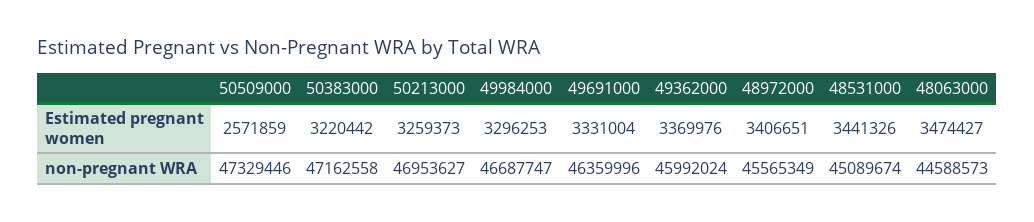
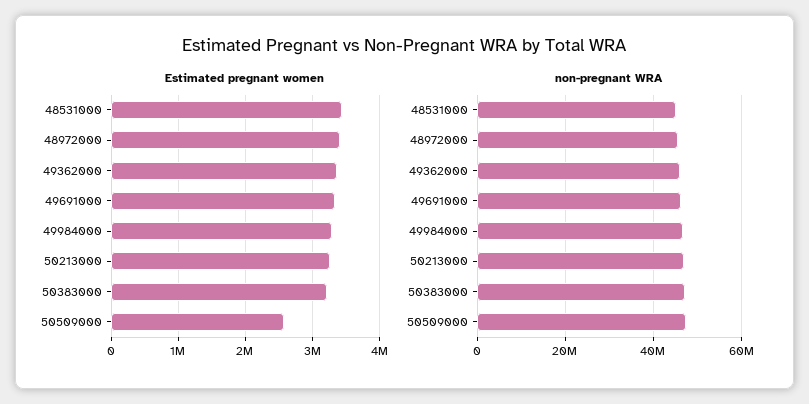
  {
    "Estimated pregnant women": {
      "50509000": 2571859,
      "50383000": 3220442,
      "50213000": 3259373,
      "49984000": 3296253,
      "49691000": 3331004,
      "49362000": 3369976,
      "48972000": 3406651,
-     "48531000": 3441326,
+     "48531000": 3441326
-     "48063000": 3474427
    },
    "non-pregnant WRA": {
      "50509000": 47329446,
      "50383000": 47162558,
      "50213000": 46953627,
      "49984000": 46687747,
      "49691000": 46359996,
      "49362000": 45992024,
      "48972000": 45565349,
-     "48531000": 45089674,
+     "48531000": 45089674
-     "48063000": 44588573
    }
  }

